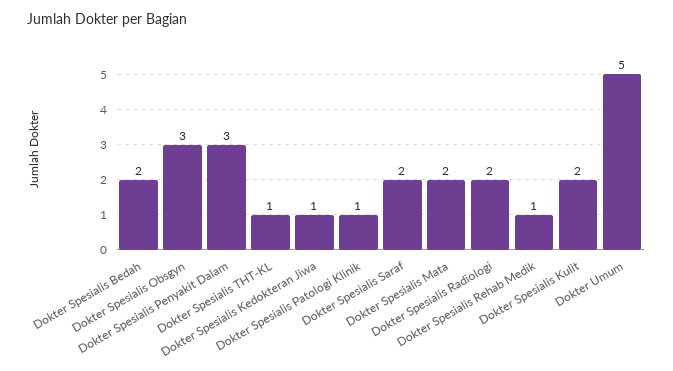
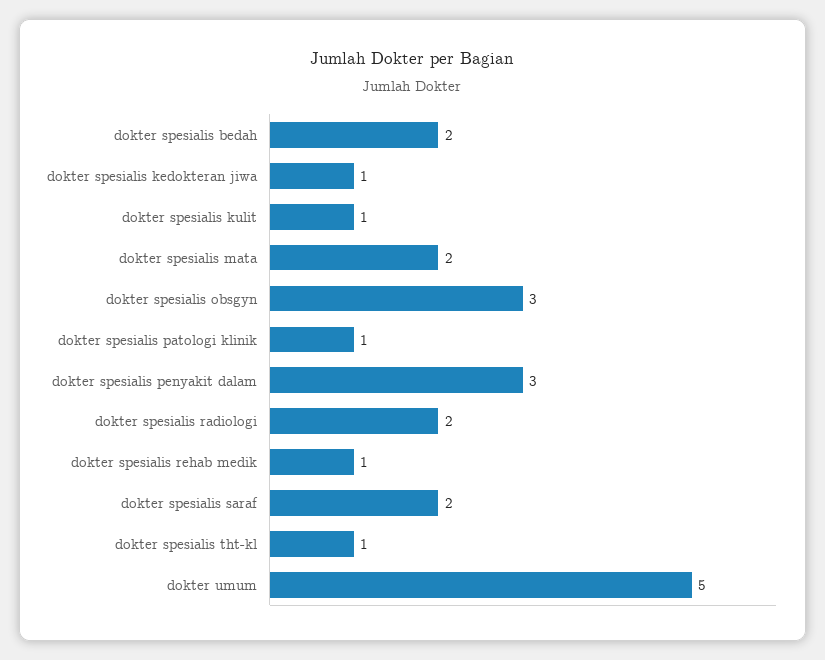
  {
    "Dokter Spesialis Bedah": 2,
    "Dokter Spesialis Obsgyn": 3,
    "Dokter Spesialis Penyakit Dalam": 3,
    "Dokter Spesialis THT-KL": 1,
    "Dokter Spesialis Kedokteran Jiwa": 1,
    "Dokter Spesialis Patologi Klinik": 1,
    "Dokter Spesialis Saraf": 2,
    "Dokter Spesialis Mata": 2,
    "Dokter Spesialis Radiologi": 2,
    "Dokter Spesialis Rehab Medik": 1,
-   "Dokter Spesialis Kulit": 2,
+   "Dokter Spesialis Kulit": 1,
    "Dokter Umum": 5
  }

